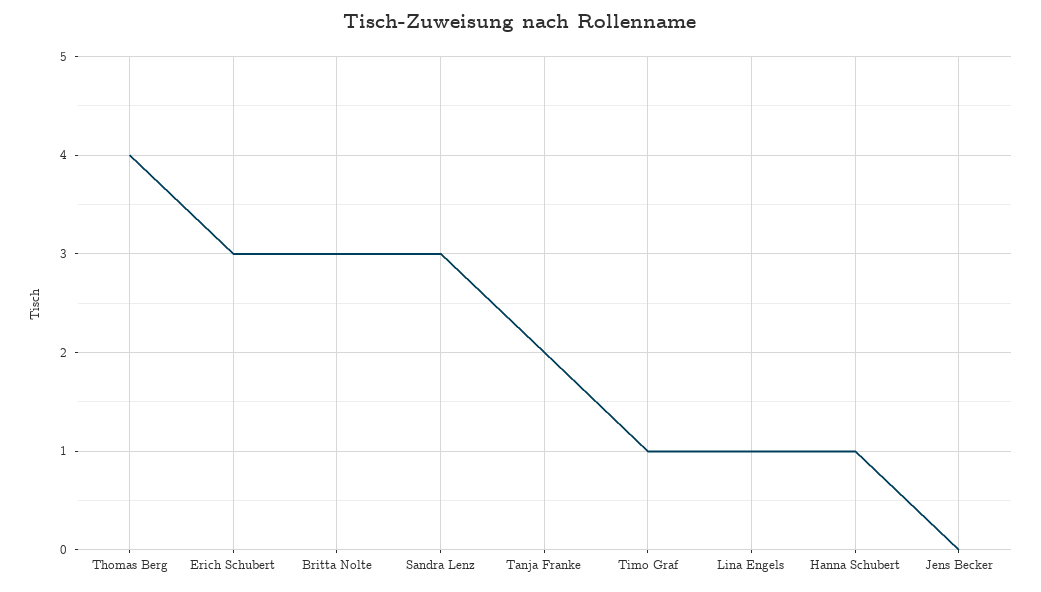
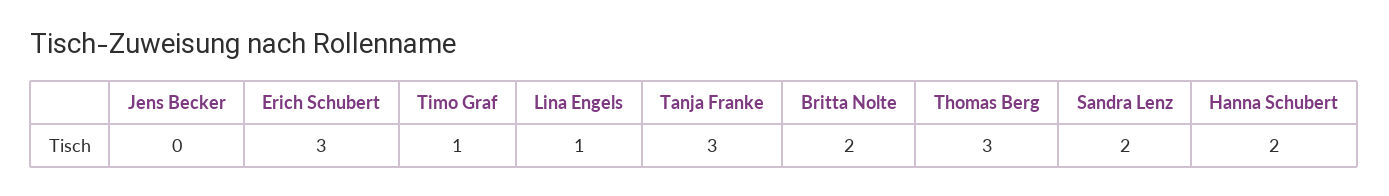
  {
-   "Thomas Berg": 4,
+   "Thomas Berg": 3,
    "Erich Schubert": 3,
-   "Britta Nolte": 3,
+   "Britta Nolte": 2,
-   "Sandra Lenz": 3,
+   "Sandra Lenz": 2,
-   "Tanja Franke": 2,
+   "Tanja Franke": 3,
    "Timo Graf": 1,
    "Lina Engels": 1,
-   "Hanna Schubert": 1,
+   "Hanna Schubert": 2,
    "Jens Becker": 0
  }

